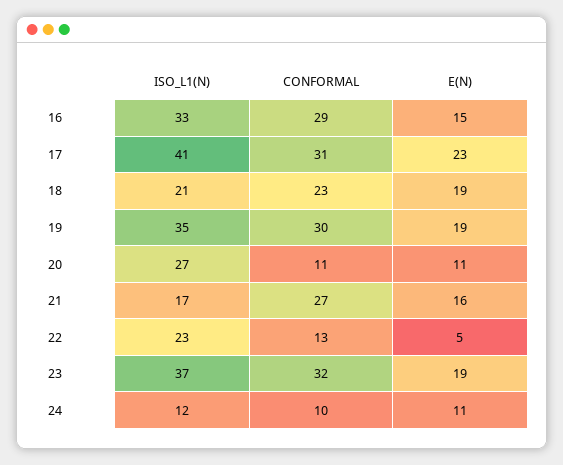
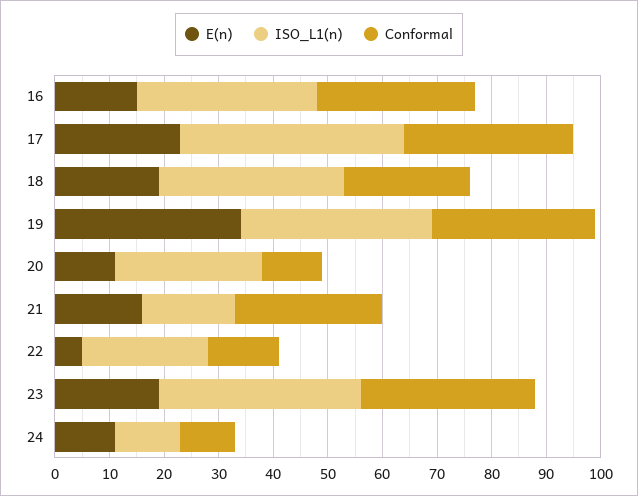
  {
    "ISO_L1(N)": {
      "16": 33,
      "17": 41,
-     "18": 21,
+     "18": 35,
      "19": 35,
      "20": 27,
      "21": 17,
      "22": 23,
      "23": 37,
      "24": 12
    },
    "CONFORMAL": {
      "16": 29,
      "17": 31,
      "18": 23,
      "19": 30,
      "20": 11,
      "21": 27,
      "22": 13,
      "23": 32,
      "24": 10
    },
    "E(N)": {
      "16": 15,
      "17": 23,
      "18": 19,
-     "19": 19,
+     "19": 35,
      "20": 11,
      "21": 16,
      "22": 5,
      "23": 19,
      "24": 11
    }
  }

